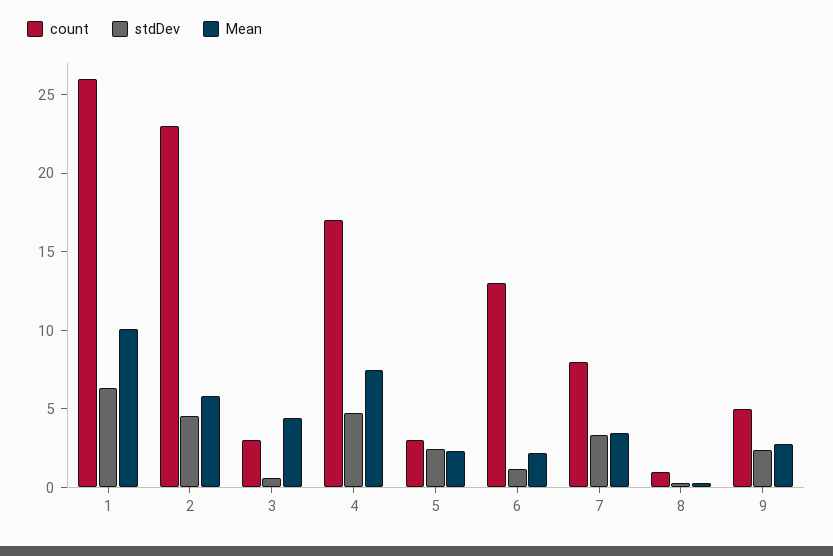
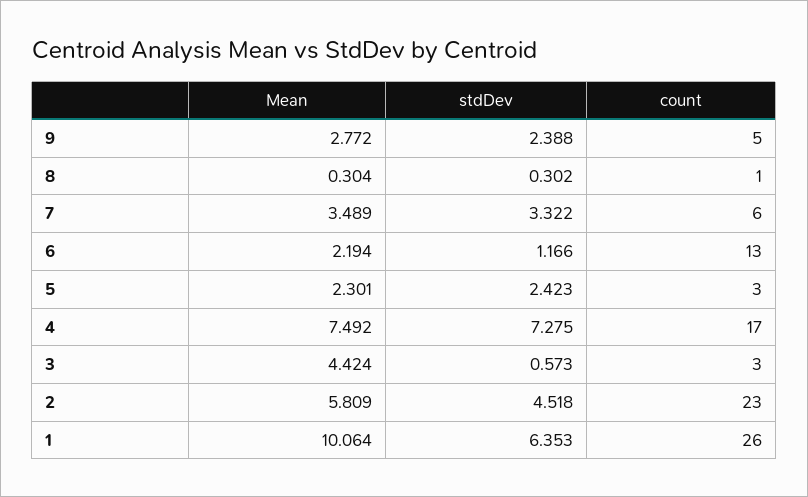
  {
    "count": {
      "1": 26,
      "2": 23,
      "3": 3,
      "4": 17,
      "5": 3,
      "6": 13,
-     "7": 8,
+     "7": 6,
      "8": 1,
      "9": 5
    },
    "stdDev": {
      "1": 6.353,
      "2": 4.518,
      "3": 0.573,
-     "4": 5,
+     "4": 7.275,
      "5": 2.423,
      "6": 1.166,
      "7": 3.322,
      "8": 0.302,
      "9": 2.388
    },
    "Mean": {
      "1": 10.064,
      "2": 5.809,
      "3": 4.424,
      "4": 7.492,
      "5": 2.301,
      "6": 2.194,
      "7": 3.489,
      "8": 0.304,
      "9": 2.772
    }
  }

